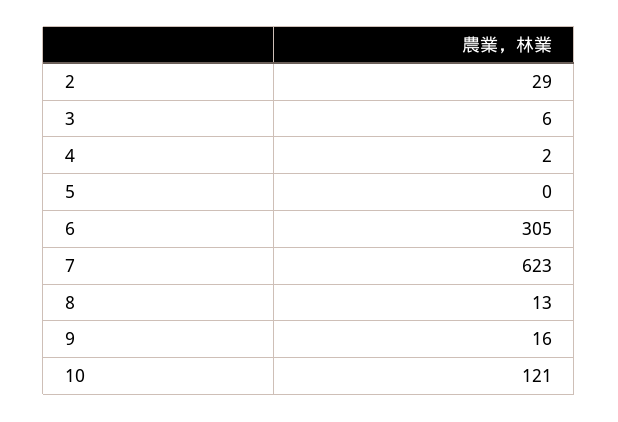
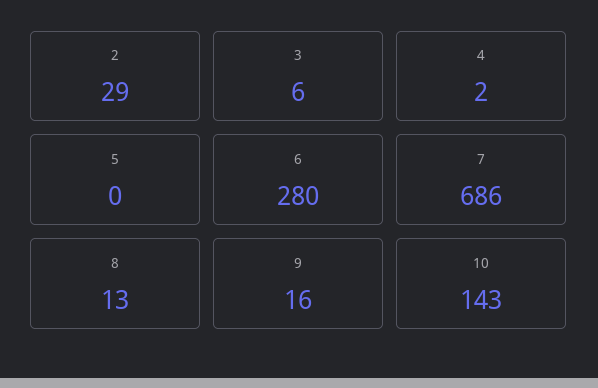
  {
    "2": 29,
    "3": 6,
    "4": 2,
    "5": 0,
-   "6": 305,
+   "6": 280,
-   "7": 623,
+   "7": 686,
    "8": 13,
    "9": 16,
-   "10": 121
+   "10": 143
  }

